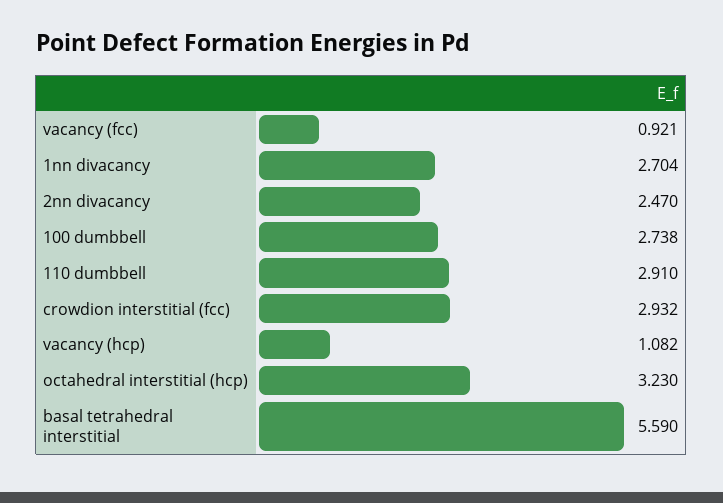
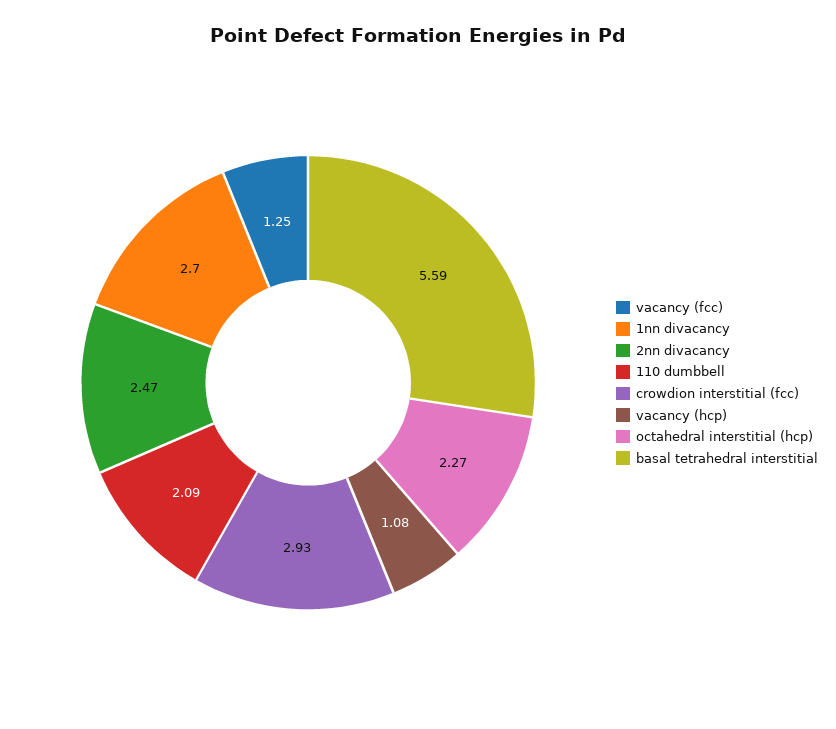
  {
-   "vacancy (fcc)": 0.921,
+   "vacancy (fcc)": 1.25,
    "1nn divacancy": 2.704,
    "2nn divacancy": 2.47,
-   "100 dumbbell": 2.738,
-   "110 dumbbell": 2.91,
+   "110 dumbbell": 2.09,
    "crowdion interstitial (fcc)": 2.932,
    "vacancy (hcp)": 1.082,
-   "octahedral interstitial (hcp)": 3.23,
+   "octahedral interstitial (hcp)": 2.27,
    "basal tetrahedral interstitial": 5.59
  }

